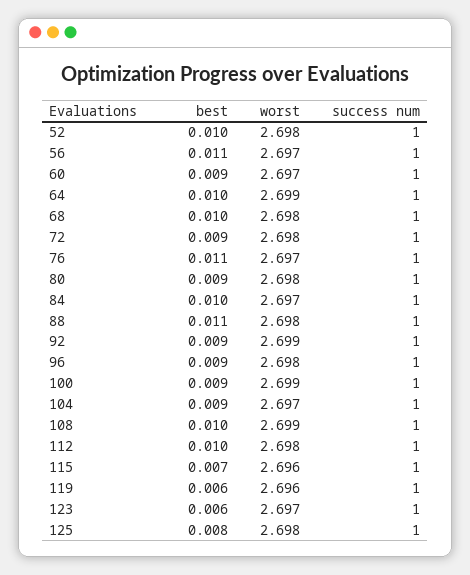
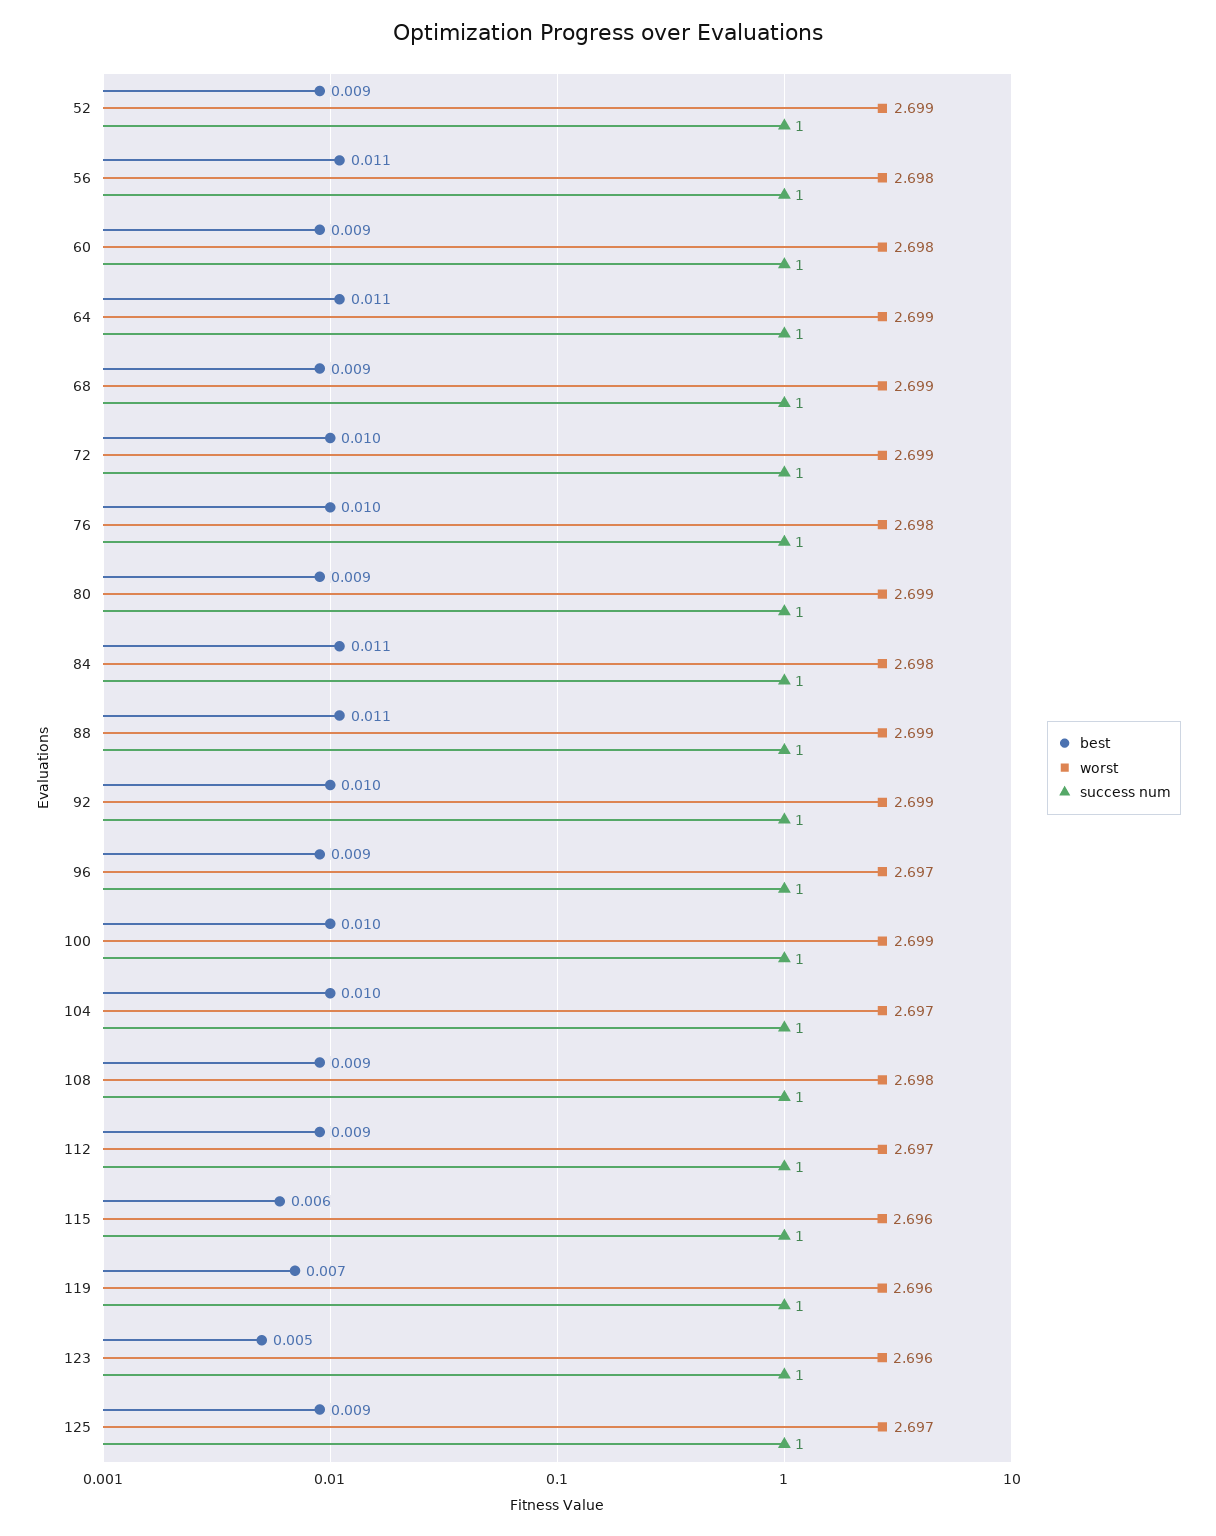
  {
    "best": {
-     "52": 0.01,
+     "52": 0.009,
      "56": 0.011,
      "60": 0.009,
-     "64": 0.01,
+     "64": 0.011,
-     "68": 0.01,
+     "68": 0.009,
-     "72": 0.009,
+     "72": 0.01,
-     "76": 0.011,
+     "76": 0.01,
      "80": 0.009,
-     "84": 0.01,
+     "84": 0.011,
      "88": 0.011,
-     "92": 0.009,
+     "92": 0.01,
      "96": 0.009,
-     "100": 0.009,
+     "100": 0.01,
-     "104": 0.009,
+     "104": 0.01,
-     "108": 0.01,
+     "108": 0.009,
-     "112": 0.01,
+     "112": 0.009,
-     "115": 0.007,
+     "115": 0.006,
-     "119": 0.006,
+     "119": 0.007,
-     "123": 0.006,
+     "123": 0.005,
-     "125": 0.008
+     "125": 0.009
    },
    "worst": {
-     "52": 2.698,
+     "52": 2.699,
-     "56": 2.697,
+     "56": 2.698,
-     "60": 2.697,
+     "60": 2.698,
      "64": 2.699,
-     "68": 2.698,
+     "68": 2.699,
-     "72": 2.698,
+     "72": 2.699,
-     "76": 2.697,
+     "76": 2.698,
-     "80": 2.698,
+     "80": 2.699,
-     "84": 2.697,
+     "84": 2.698,
-     "88": 2.698,
+     "88": 2.699,
      "92": 2.699,
-     "96": 2.698,
+     "96": 2.697,
      "100": 2.699,
      "104": 2.697,
-     "108": 2.699,
+     "108": 2.698,
-     "112": 2.698,
+     "112": 2.697,
      "115": 2.696,
      "119": 2.696,
-     "123": 2.697,
+     "123": 2.696,
-     "125": 2.698
+     "125": 2.697
    },
    "success num": {
      "52": 1,
      "56": 1,
      "60": 1,
      "64": 1,
      "68": 1,
      "72": 1,
      "76": 1,
      "80": 1,
      "84": 1,
      "88": 1,
      "92": 1,
      "96": 1,
      "100": 1,
      "104": 1,
      "108": 1,
      "112": 1,
      "115": 1,
      "119": 1,
      "123": 1,
      "125": 1
    }
  }

